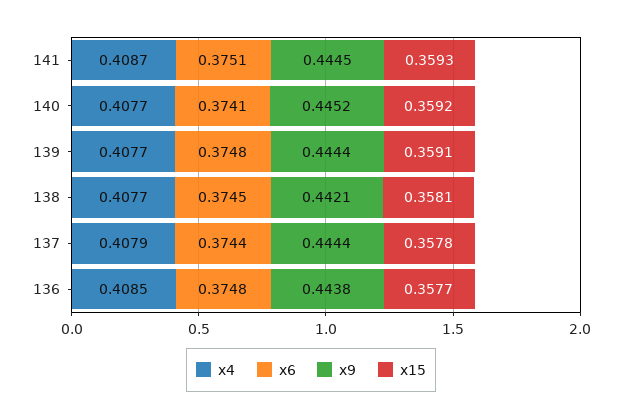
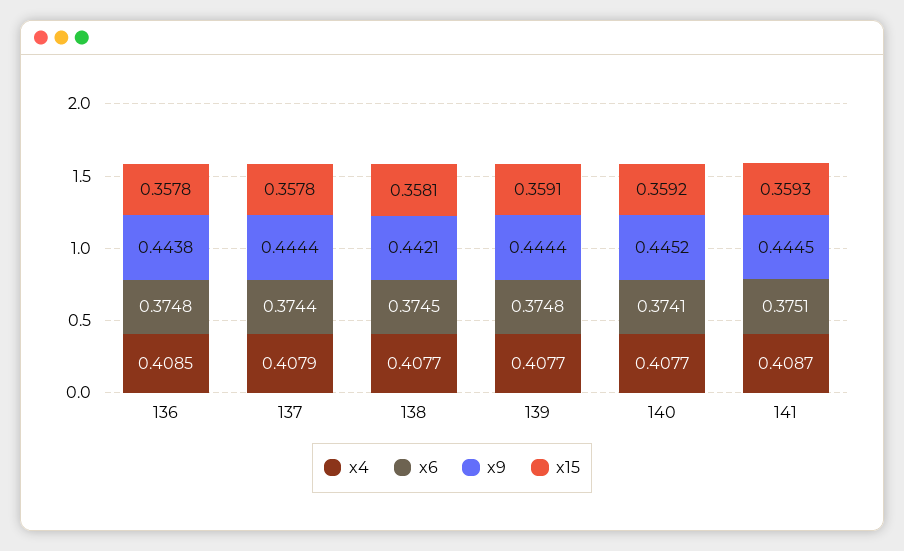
  {
    "x4": {
      "141": 0.4087,
      "140": 0.4077,
      "139": 0.4077,
      "138": 0.4077,
      "137": 0.4079,
      "136": 0.4085
    },
    "x6": {
      "141": 0.3751,
      "140": 0.3741,
      "139": 0.3748,
      "138": 0.3745,
      "137": 0.3744,
      "136": 0.3748
    },
    "x9": {
      "141": 0.4445,
      "140": 0.4452,
      "139": 0.4444,
      "138": 0.4421,
      "137": 0.4444,
      "136": 0.4438
    },
    "x15": {
      "141": 0.3593,
      "140": 0.3592,
      "139": 0.3591,
      "138": 0.3581,
      "137": 0.3578,
-     "136": 0.3577
+     "136": 0.3578
    }
  }

